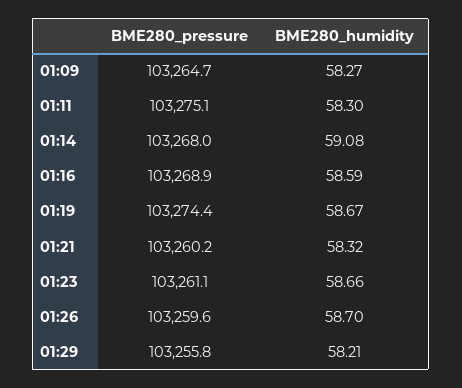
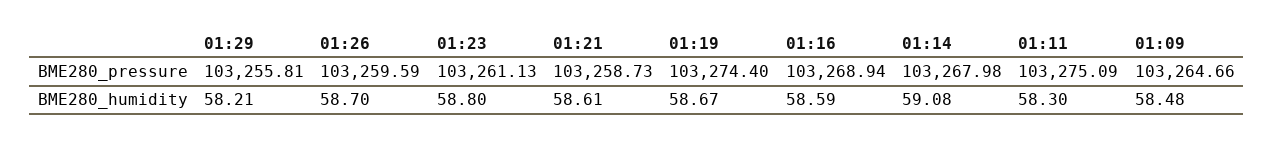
  {
    "BME280_pressure": {
      "01:09": 103264.66,
      "01:11": 103275.09,
      "01:14": 103267.98,
      "01:16": 103268.94,
      "01:19": 103274.4,
-     "01:21": 103260.2,
+     "01:21": 103258.73,
      "01:23": 103261.13,
      "01:26": 103259.59,
      "01:29": 103255.81
    },
    "BME280_humidity": {
-     "01:09": 58.27,
+     "01:09": 58.48,
      "01:11": 58.3,
      "01:14": 59.08,
      "01:16": 58.59,
      "01:19": 58.67,
-     "01:21": 58.32,
+     "01:21": 58.61,
-     "01:23": 58.66,
+     "01:23": 58.8,
      "01:26": 58.7,
      "01:29": 58.21
    }
  }

